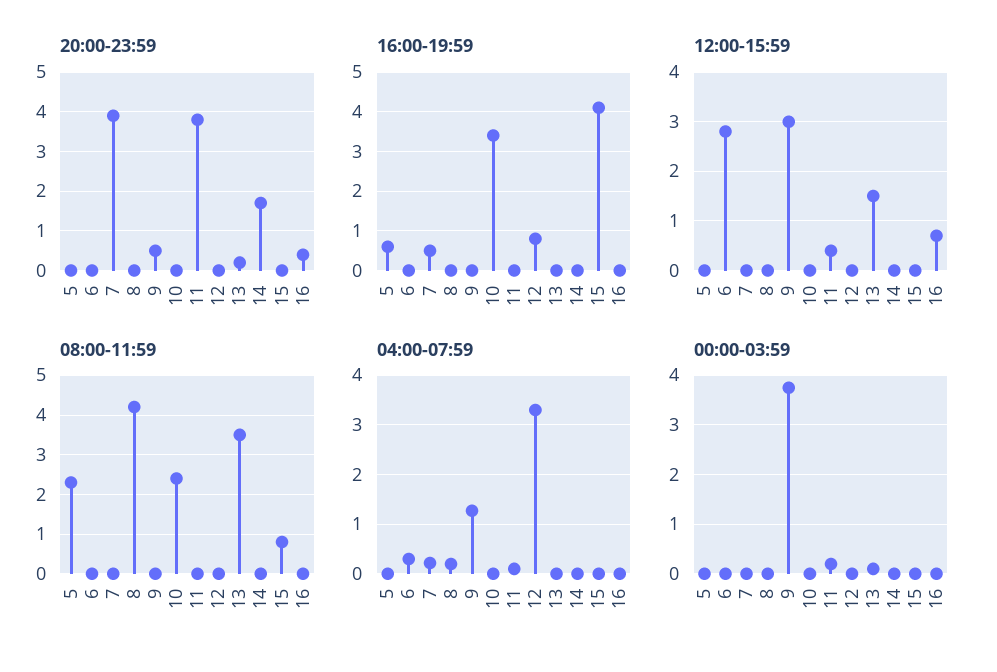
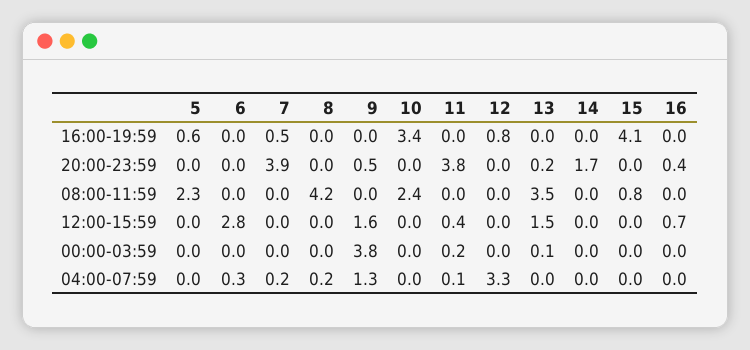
  {
    "20:00-23:59": {
      "5": 0,
      "6": 0,
      "7": 3.9,
      "8": 0,
      "9": 0.5,
      "10": 0,
      "11": 3.8,
      "12": 0,
      "13": 0.2,
      "14": 1.7,
      "15": 0,
      "16": 0.4
    },
    "16:00-19:59": {
      "5": 0.6,
      "6": 0,
      "7": 0.5,
      "8": 0,
      "9": 0,
      "10": 3.4,
      "11": 0,
      "12": 0.8,
      "13": 0,
      "14": 0,
      "15": 4.1,
      "16": 0
    },
    "12:00-15:59": {
      "5": 0,
      "6": 2.8,
      "7": 0,
      "8": 0,
-     "9": 3,
+     "9": 1.6,
      "10": 0,
      "11": 0.4,
      "12": 0,
      "13": 1.5,
      "14": 0,
      "15": 0,
      "16": 0.7
    },
    "08:00-11:59": {
      "5": 2.3,
      "6": 0,
      "7": 0,
      "8": 4.2,
      "9": 0,
      "10": 2.4,
      "11": 0,
      "12": 0,
      "13": 3.5,
      "14": 0,
      "15": 0.8,
      "16": 0
    },
    "04:00-07:59": {
      "5": 0,
      "6": 0.3,
      "7": 0.2,
      "8": 0.2,
      "9": 1.3,
      "10": 0,
      "11": 0.1,
      "12": 3.3,
      "13": 0,
      "14": 0,
      "15": 0,
      "16": 0
    },
    "00:00-03:59": {
      "5": 0,
      "6": 0,
      "7": 0,
      "8": 0,
      "9": 3.8,
      "10": 0,
      "11": 0.2,
      "12": 0,
      "13": 0.1,
      "14": 0,
      "15": 0,
      "16": 0
    }
  }

